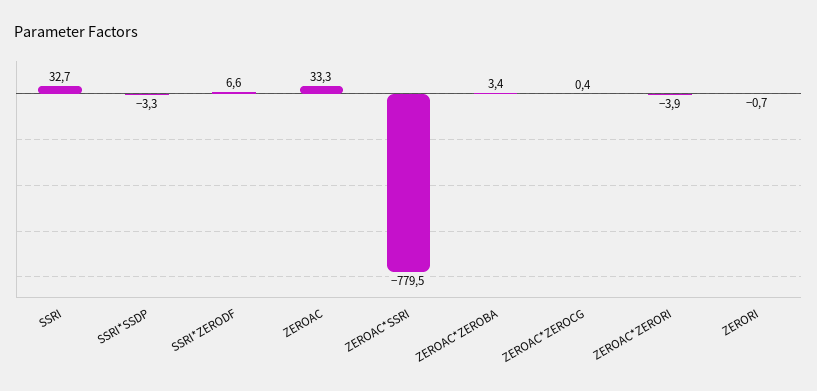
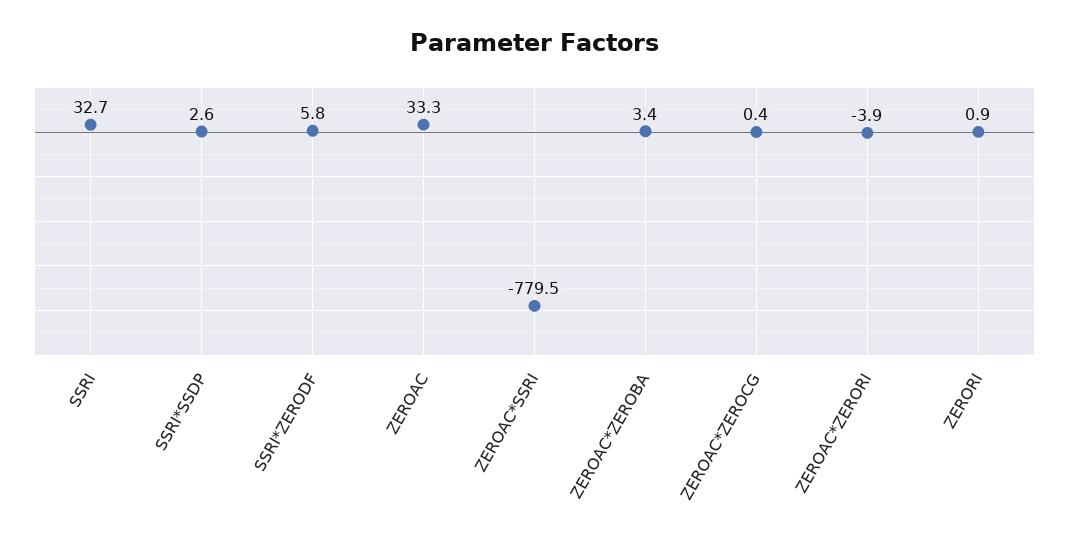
  {
    "SSRI": 32.7,
-   "SSRI*SSDP": -3.3,
+   "SSRI*SSDP": 2.6,
-   "SSRI*ZERODF": 6.6,
+   "SSRI*ZERODF": 5.8,
    "ZEROAC": 33.3,
    "ZEROAC*SSRI": -779.5,
    "ZEROAC*ZEROBA": 3.4,
    "ZEROAC*ZEROCG": 0.4,
    "ZEROAC*ZERORI": -3.9,
-   "ZERORI": -0.7
+   "ZERORI": 0.9
  }

